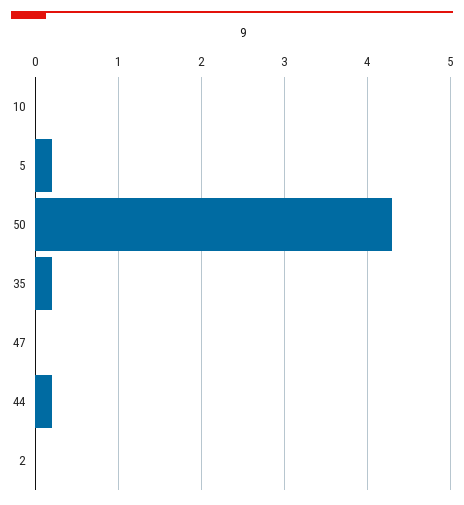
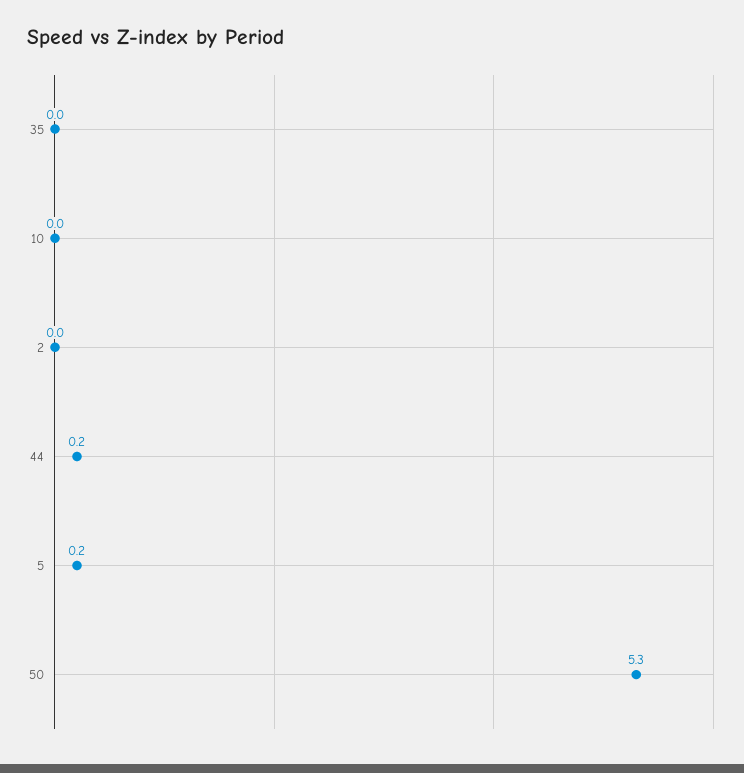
  {
    "10": 0,
    "5": 0.2,
-   "50": 4.3,
+   "50": 5.3,
-   "35": 0.2,
+   "35": 0,
-   "47": 0,
    "44": 0.2,
    "2": 0
  }

